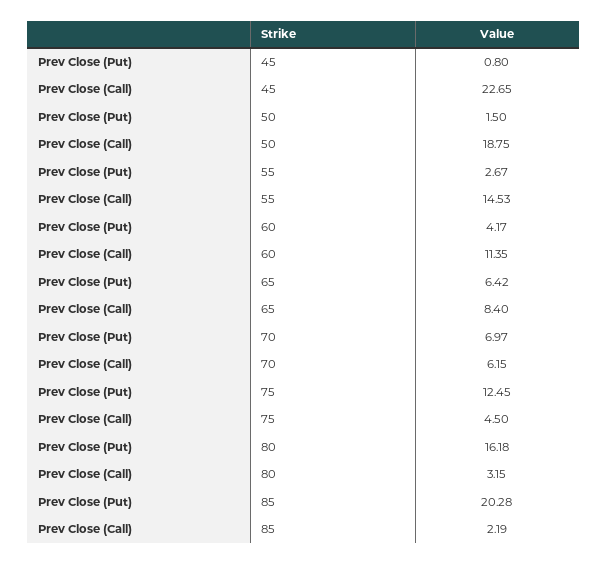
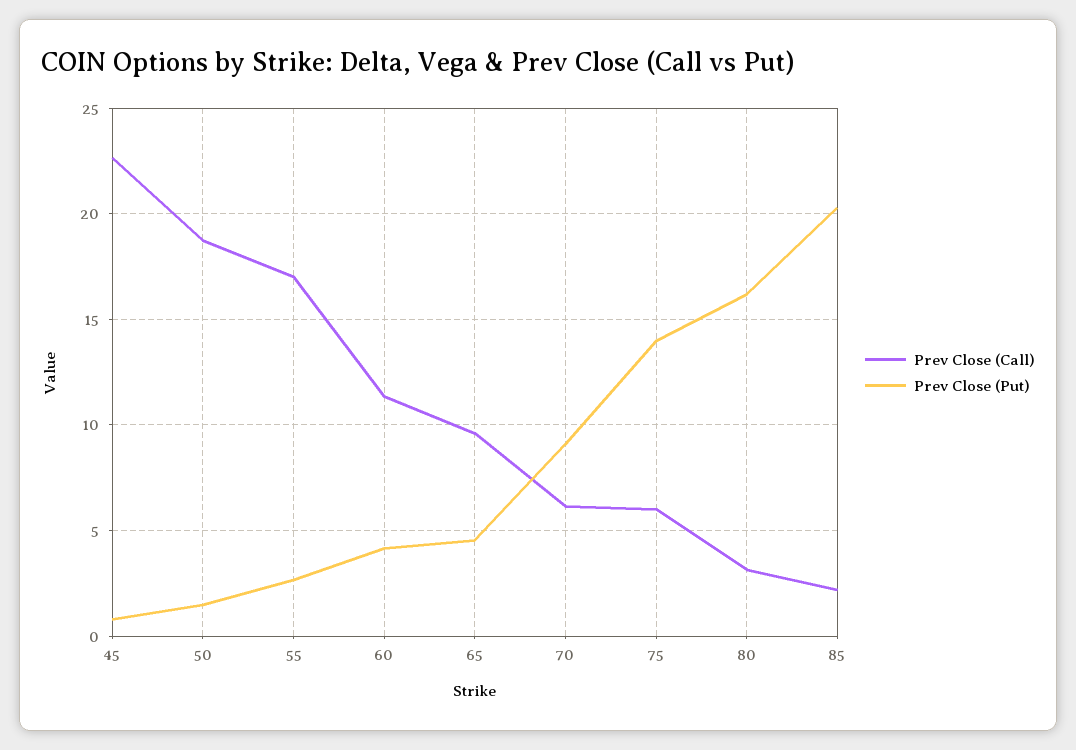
  {
    "Prev Close (Put)": {
      "45": 0.8,
      "50": 1.5,
      "55": 2.67,
      "60": 4.17,
-     "65": 6.42,
+     "65": 4.5,
-     "70": 6.97,
+     "70": 9,
-     "75": 12.45,
+     "75": 14,
      "80": 16.18,
      "85": 20.28
    },
    "Prev Close (Call)": {
      "45": 22.65,
      "50": 18.75,
-     "55": 14.53,
+     "55": 17,
      "60": 11.35,
-     "65": 8.4,
+     "65": 9.5,
      "70": 6.15,
-     "75": 4.5,
+     "75": 6,
      "80": 3.15,
      "85": 2.19
    }
  }

